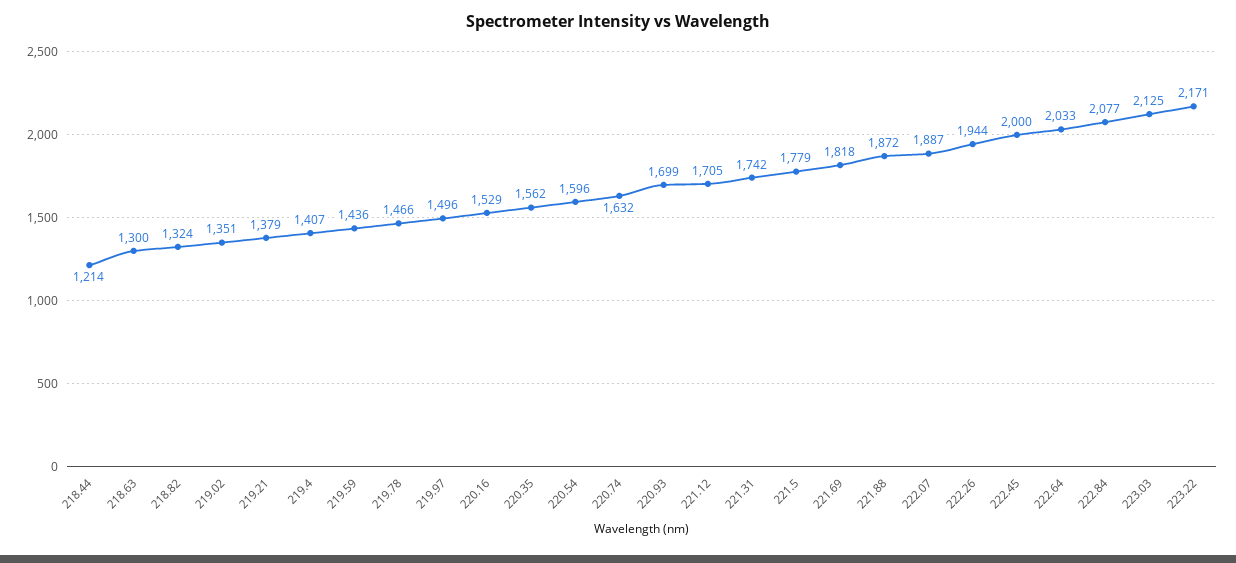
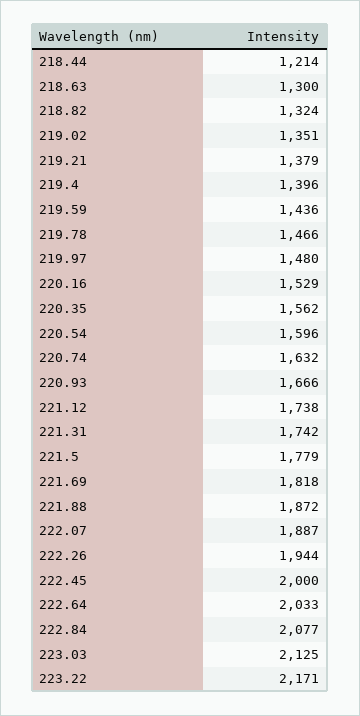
  {
    "218.44": 1214,
    "218.63": 1300,
    "218.82": 1324,
    "219.02": 1351,
    "219.21": 1379,
-   "219.4": 1407,
+   "219.4": 1396,
    "219.59": 1436,
    "219.78": 1466,
-   "219.97": 1496,
+   "219.97": 1480,
    "220.16": 1529,
    "220.35": 1562,
    "220.54": 1596,
    "220.74": 1632,
-   "220.93": 1699,
+   "220.93": 1666,
-   "221.12": 1705,
+   "221.12": 1738,
    "221.31": 1742,
    "221.5": 1779,
    "221.69": 1818,
    "221.88": 1872,
    "222.07": 1887,
    "222.26": 1944,
    "222.45": 2000,
    "222.64": 2033,
    "222.84": 2077,
    "223.03": 2125,
    "223.22": 2171
  }

